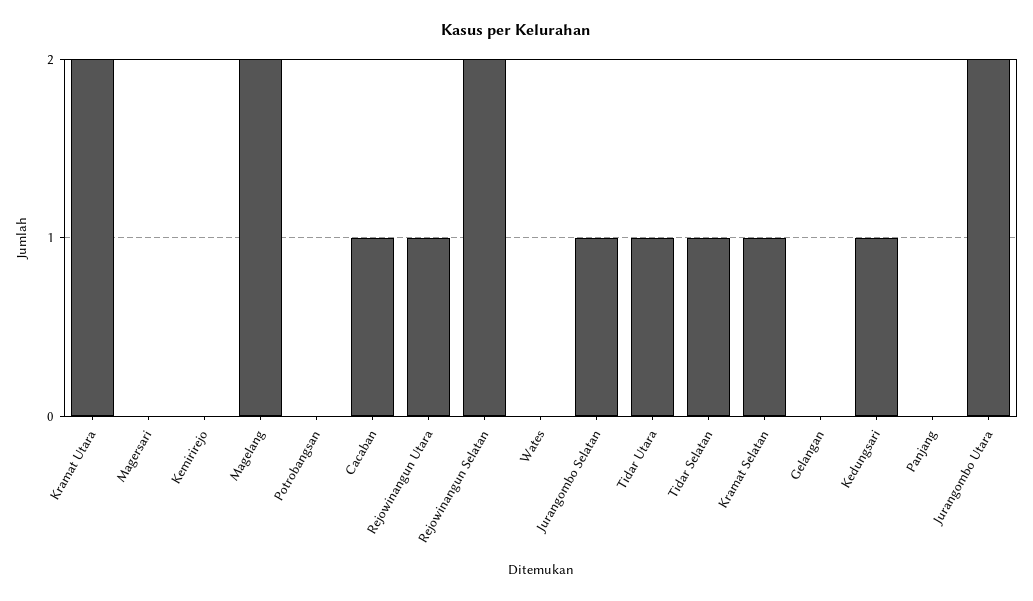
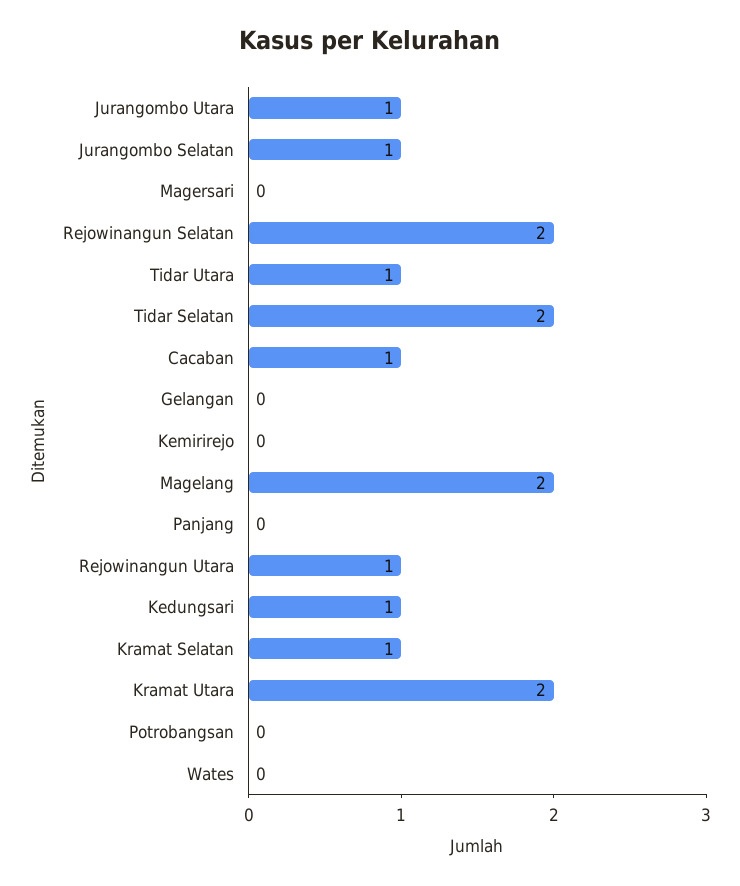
  {
    "Kramat Utara": 2,
    "Magersari": 0,
    "Kemirirejo": 0,
    "Magelang": 2,
    "Potrobangsan": 0,
    "Cacaban": 1,
    "Rejowinangun Utara": 1,
    "Rejowinangun Selatan": 2,
    "Wates": 0,
    "Jurangombo Selatan": 1,
    "Tidar Utara": 1,
-   "Tidar Selatan": 1,
+   "Tidar Selatan": 2,
    "Kramat Selatan": 1,
    "Gelangan": 0,
    "Kedungsari": 1,
    "Panjang": 0,
-   "Jurangombo Utara": 2
+   "Jurangombo Utara": 1
  }

